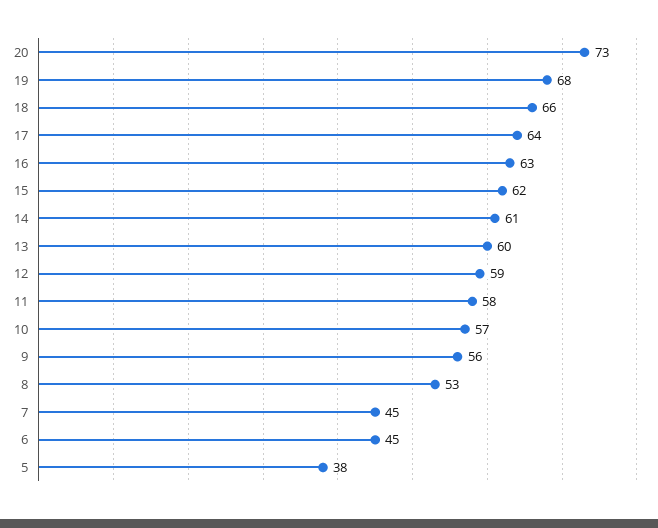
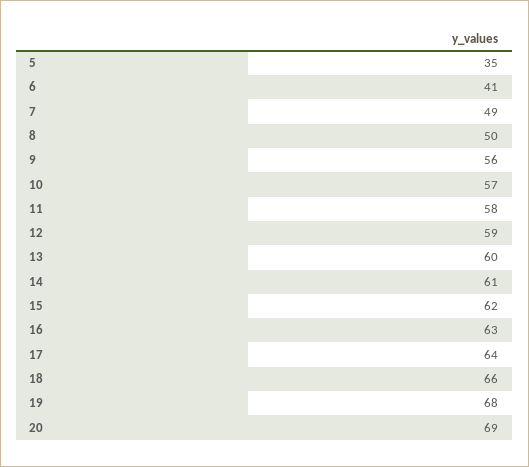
  {
-   "20": 73,
+   "20": 69,
    "19": 68,
    "18": 66,
    "17": 64,
    "16": 63,
    "15": 62,
    "14": 61,
    "13": 60,
    "12": 59,
    "11": 58,
    "10": 57,
    "9": 56,
-   "8": 53,
+   "8": 50,
-   "7": 45,
+   "7": 49,
-   "6": 45,
+   "6": 41,
-   "5": 38
+   "5": 35
  }

